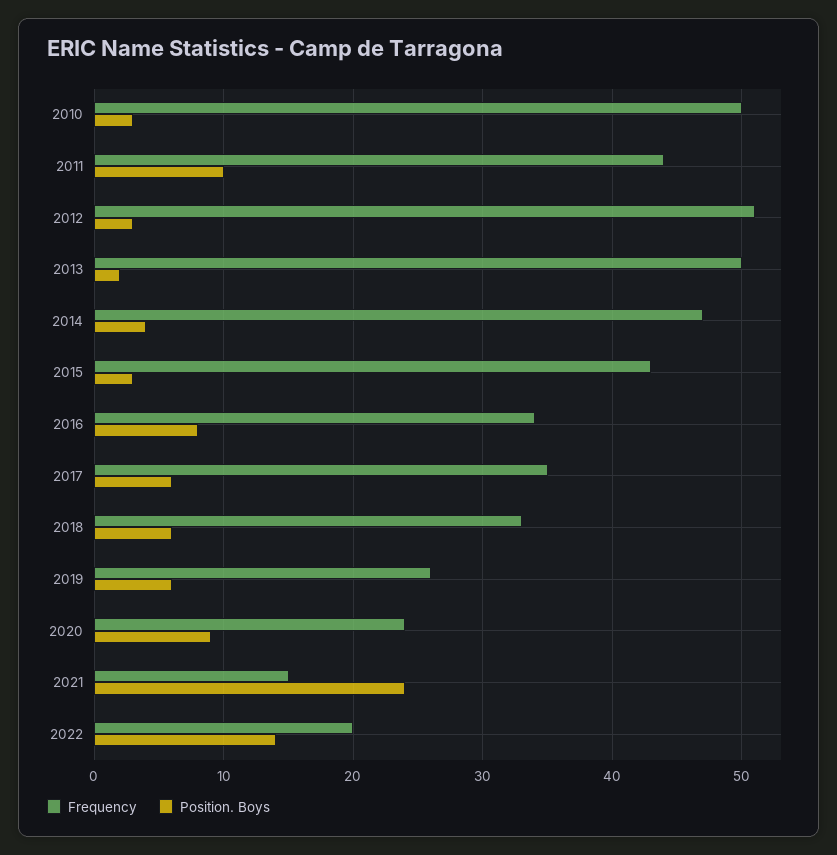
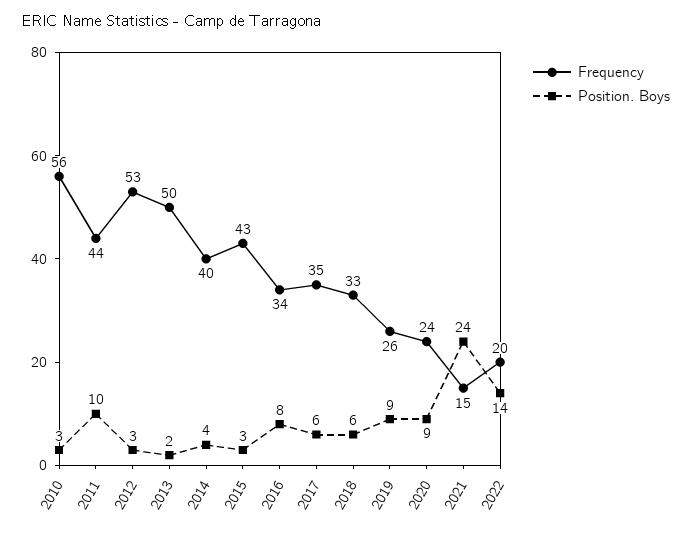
  {
    "Frequency": {
-     "2010": 50,
+     "2010": 56,
      "2011": 44,
-     "2012": 51,
+     "2012": 53,
      "2013": 50,
-     "2014": 47,
+     "2014": 40,
      "2015": 43,
      "2016": 34,
      "2017": 35,
      "2018": 33,
      "2019": 26,
      "2020": 24,
      "2021": 15,
      "2022": 20
    },
    "Position. Boys": {
      "2010": 3,
      "2011": 10,
      "2012": 3,
      "2013": 2,
      "2014": 4,
      "2015": 3,
      "2016": 8,
      "2017": 6,
      "2018": 6,
-     "2019": 6,
+     "2019": 9,
      "2020": 9,
      "2021": 24,
      "2022": 14
    }
  }

